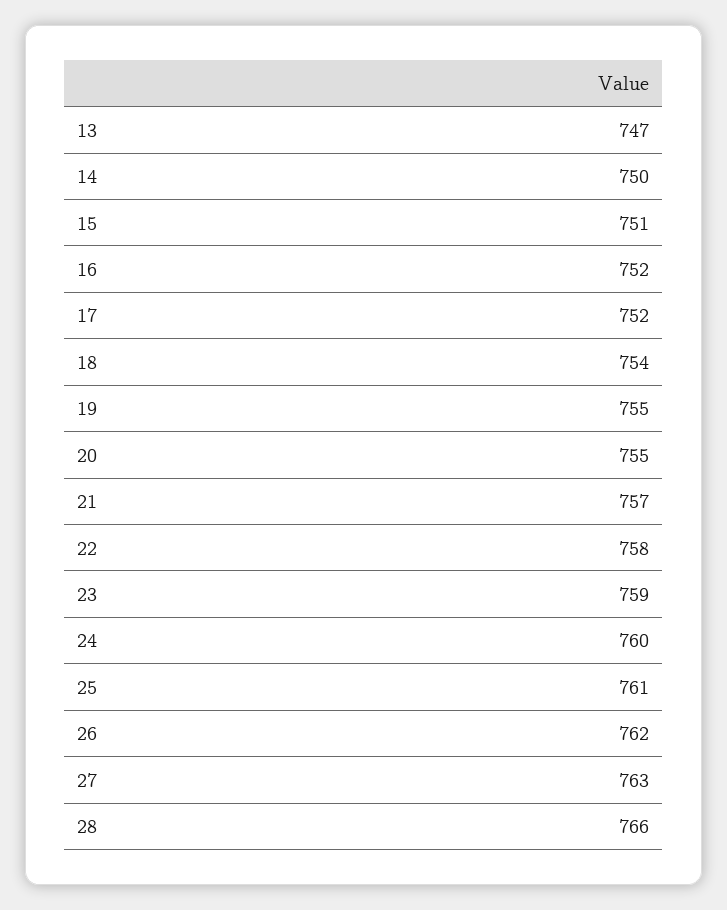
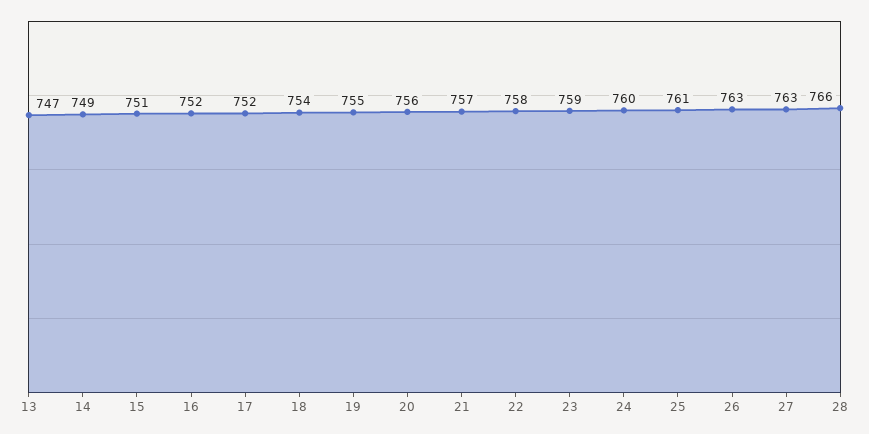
  {
    "13": 747,
-   "14": 750,
+   "14": 749,
    "15": 751,
    "16": 752,
    "17": 752,
    "18": 754,
    "19": 755,
-   "20": 755,
+   "20": 756,
    "21": 757,
    "22": 758,
    "23": 759,
    "24": 760,
    "25": 761,
-   "26": 762,
+   "26": 763,
    "27": 763,
    "28": 766
  }

